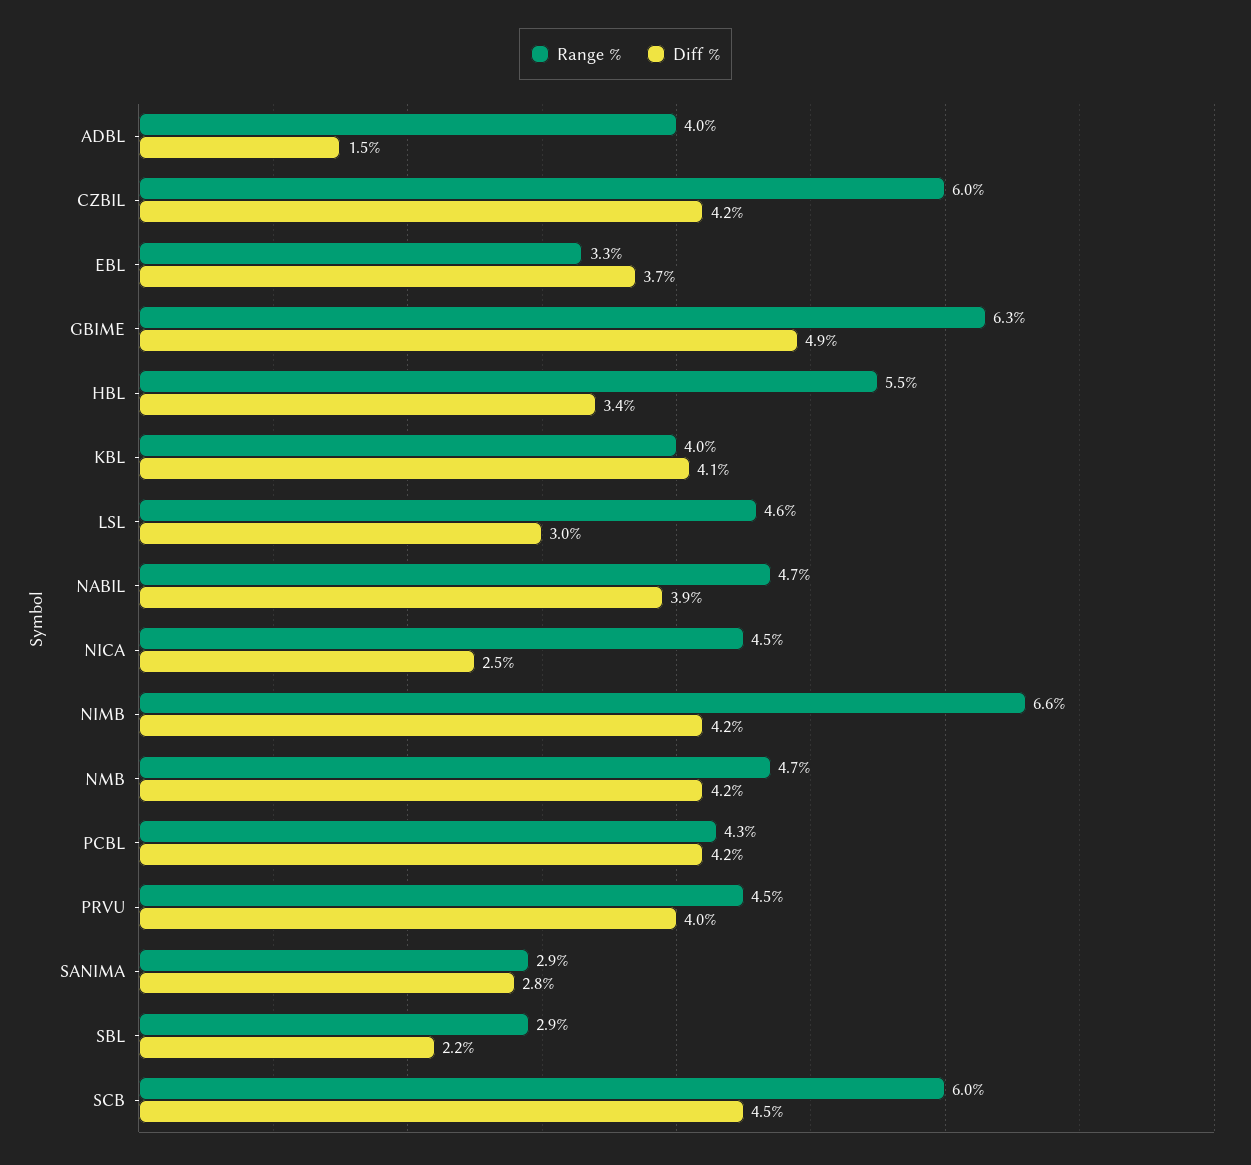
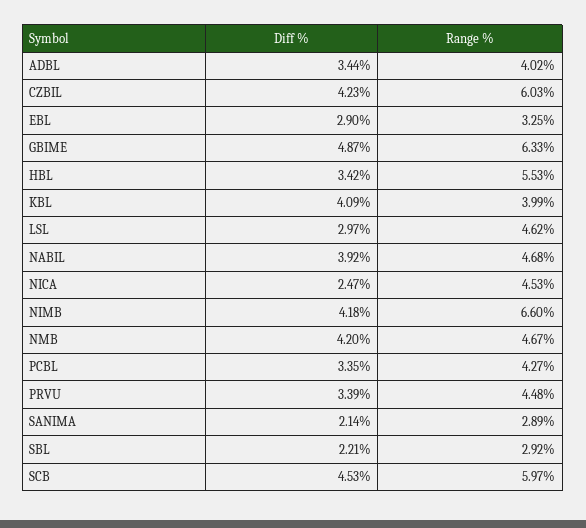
  {
    "Range %": {
      "ADBL": 4.02,
      "CZBIL": 6.03,
      "EBL": 3.25,
      "GBIME": 6.33,
      "HBL": 5.53,
      "KBL": 3.99,
      "LSL": 4.62,
      "NABIL": 4.68,
      "NICA": 4.53,
      "NIMB": 6.6,
      "NMB": 4.67,
      "PCBL": 4.27,
      "PRVU": 4.48,
      "SANIMA": 2.89,
      "SBL": 2.92,
      "SCB": 5.97
    },
    "Diff %": {
-     "ADBL": 1.5,
+     "ADBL": 3.44,
      "CZBIL": 4.23,
-     "EBL": 3.7,
+     "EBL": 2.9,
      "GBIME": 4.87,
      "HBL": 3.42,
      "KBL": 4.09,
      "LSL": 2.97,
      "NABIL": 3.92,
      "NICA": 2.47,
      "NIMB": 4.18,
      "NMB": 4.2,
-     "PCBL": 4.2,
+     "PCBL": 3.35,
-     "PRVU": 4,
+     "PRVU": 3.39,
-     "SANIMA": 2.8,
+     "SANIMA": 2.14,
      "SBL": 2.21,
      "SCB": 4.53
    }
  }

